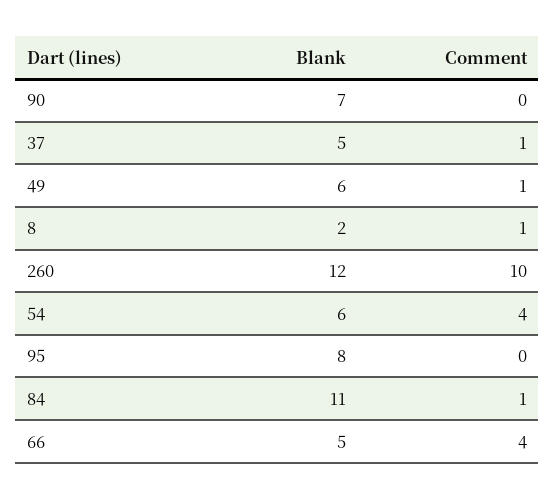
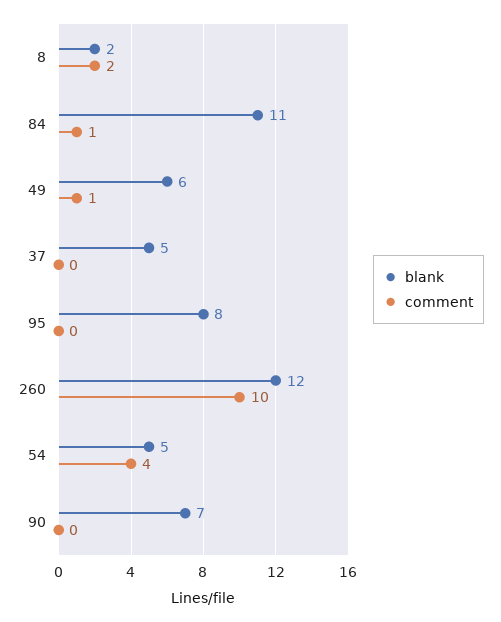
  {
    "Blank": {
      "90": 7,
      "37": 5,
      "49": 6,
      "8": 2,
      "260": 12,
-     "54": 6,
+     "54": 5,
      "95": 8,
-     "84": 11,
+     "84": 11
-     "66": 5
    },
    "Comment": {
      "90": 0,
-     "37": 1,
+     "37": 0,
      "49": 1,
-     "8": 1,
+     "8": 2,
      "260": 10,
      "54": 4,
      "95": 0,
-     "84": 1,
+     "84": 1
-     "66": 4
    }
  }

